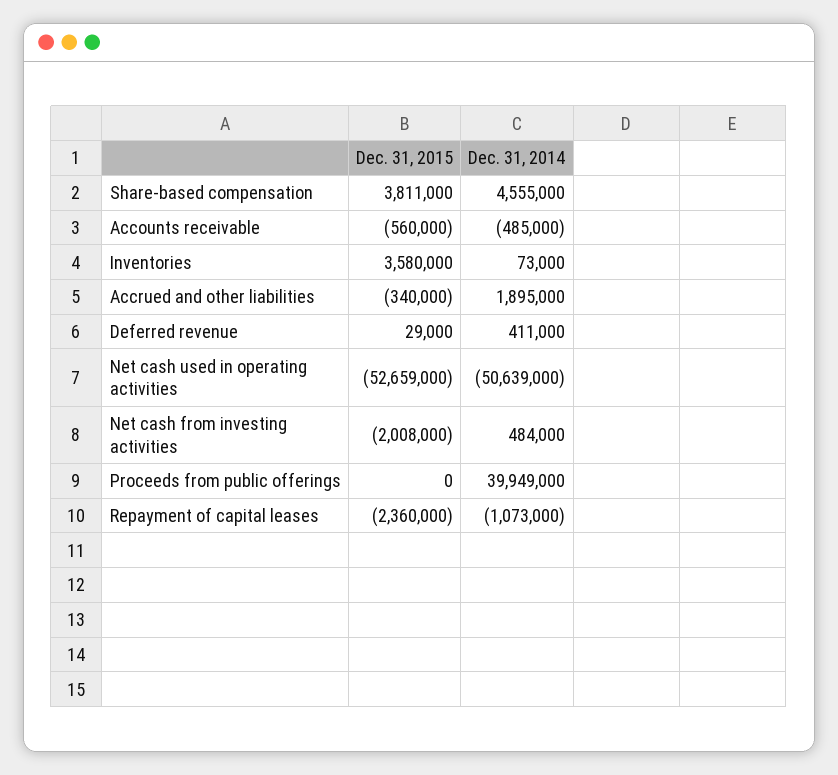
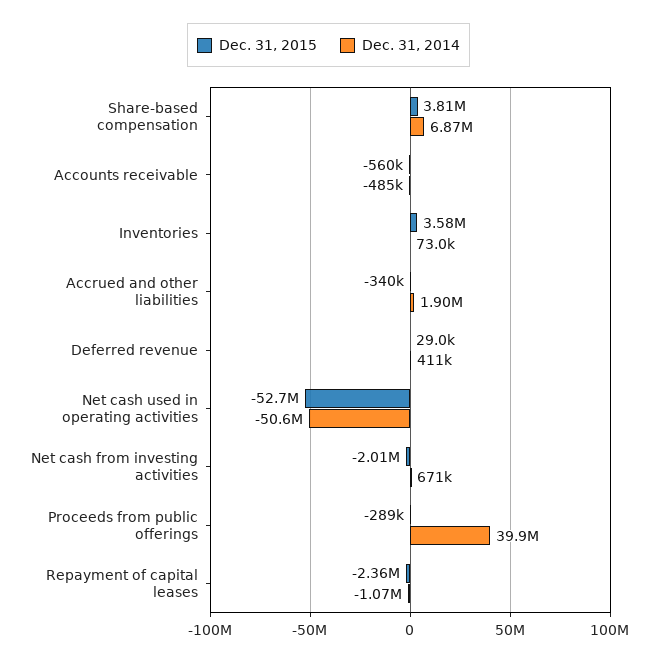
  {
    "Dec. 31, 2015": {
      "Share-based compensation": 3811000,
      "Accounts receivable": -560000,
      "Inventories": 3580000,
      "Accrued and other liabilities": -340000,
      "Deferred revenue": 29000,
      "Net cash used in operating activities": -52659000,
      "Net cash from investing activities": -2008000,
-     "Proceeds from public offerings": 0,
+     "Proceeds from public offerings": -289000,
      "Repayment of capital leases": -2360000
    },
    "Dec. 31, 2014": {
-     "Share-based compensation": 4555000,
+     "Share-based compensation": 6870000,
      "Accounts receivable": -485000,
      "Inventories": 73000,
      "Accrued and other liabilities": 1895000,
      "Deferred revenue": 411000,
      "Net cash used in operating activities": -50639000,
-     "Net cash from investing activities": 484000,
+     "Net cash from investing activities": 671000,
      "Proceeds from public offerings": 39949000,
      "Repayment of capital leases": -1073000
    }
  }

